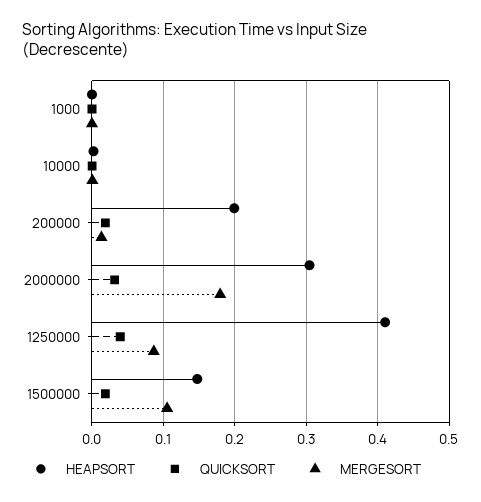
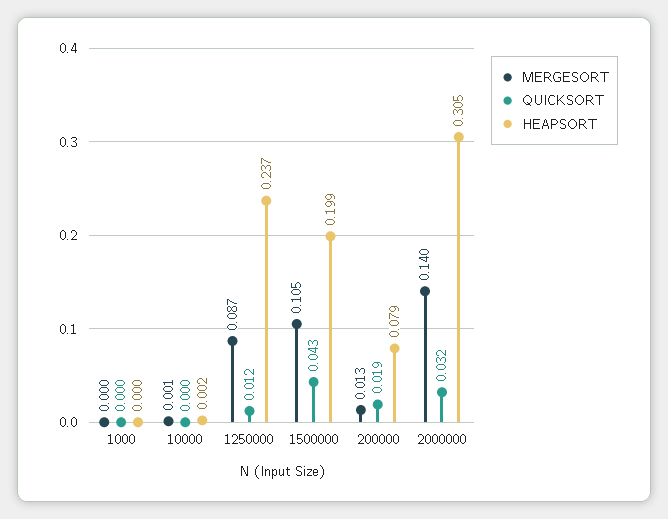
  {
    "HEAPSORT": {
      "1000": 0,
      "10000": 0.002,
-     "200000": 0.2,
+     "200000": 0.079,
      "2000000": 0.305,
-     "1250000": 0.41,
+     "1250000": 0.237,
-     "1500000": 0.15
+     "1500000": 0.199
    },
    "QUICKSORT": {
      "1000": 0,
      "10000": 0,
      "200000": 0.019,
      "2000000": 0.032,
-     "1250000": 0.04,
+     "1250000": 0.012,
-     "1500000": 0.02
+     "1500000": 0.043
    },
    "MERGESORT": {
      "1000": 0,
      "10000": 0.001,
      "200000": 0.013,
-     "2000000": 0.18,
+     "2000000": 0.14,
      "1250000": 0.087,
      "1500000": 0.105
    }
  }

